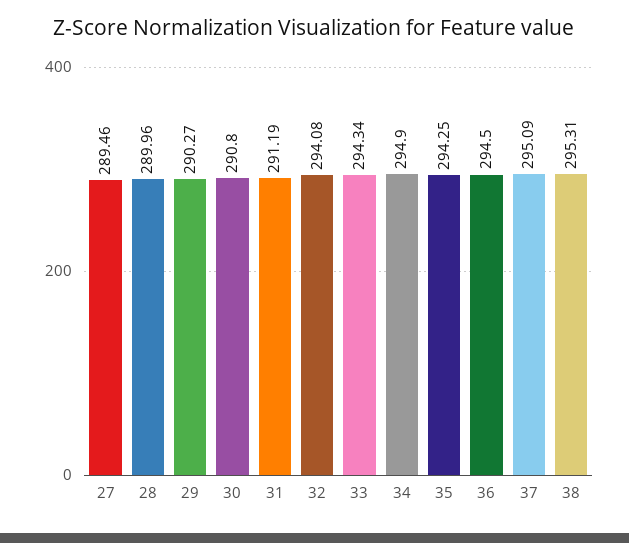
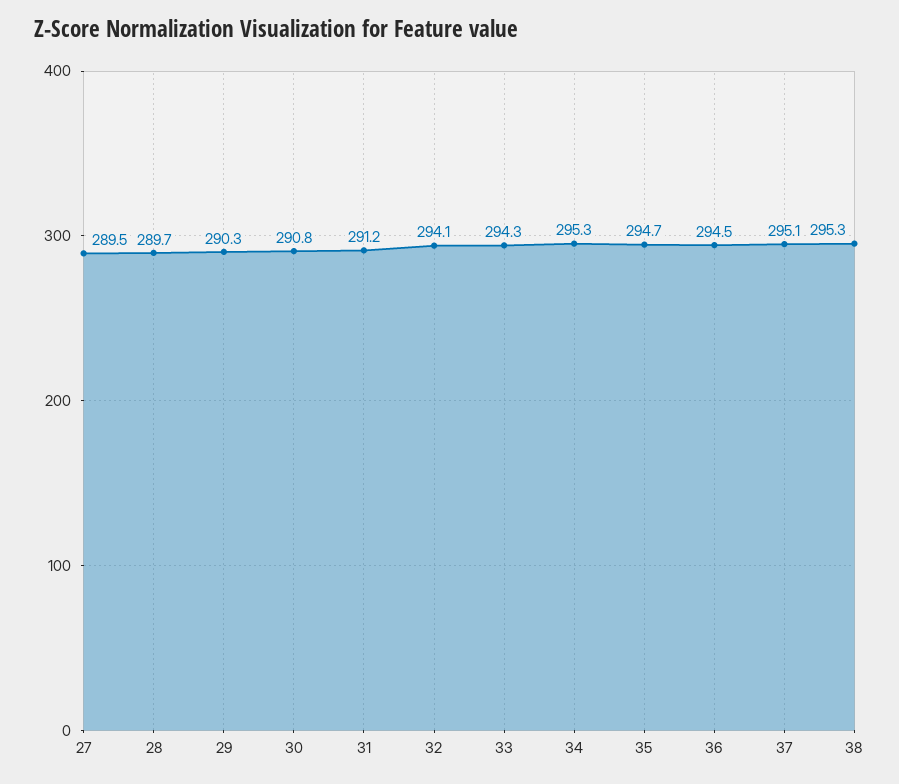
  {
    "27": 289.46,
-   "28": 289.96,
+   "28": 289.7,
    "29": 290.27,
    "30": 290.8,
    "31": 291.19,
    "32": 294.08,
    "33": 294.34,
-   "34": 294.9,
+   "34": 295.3,
-   "35": 294.25,
+   "35": 294.7,
    "36": 294.5,
    "37": 295.09,
    "38": 295.31
  }

